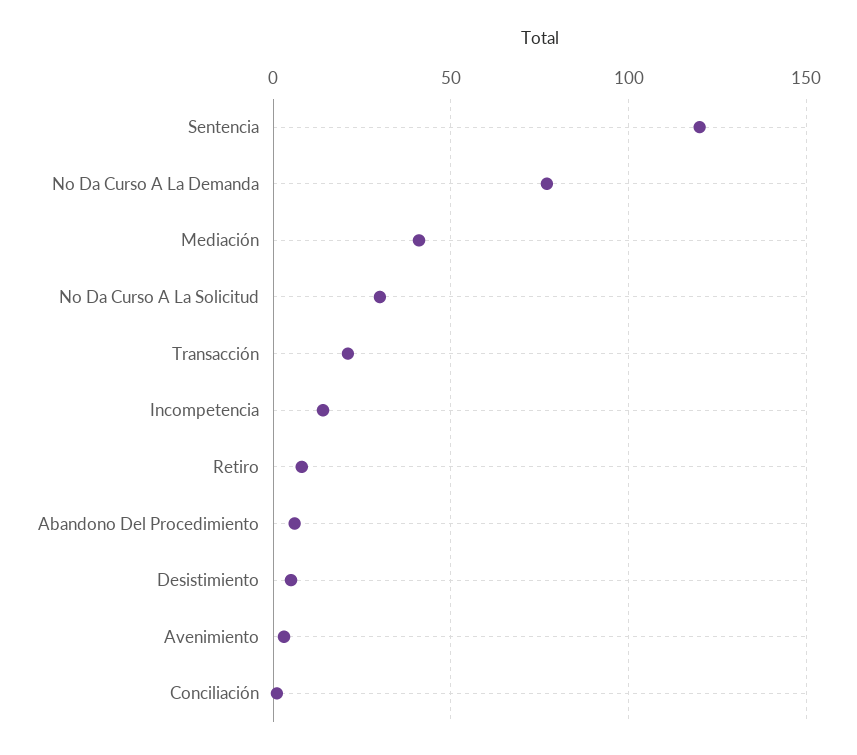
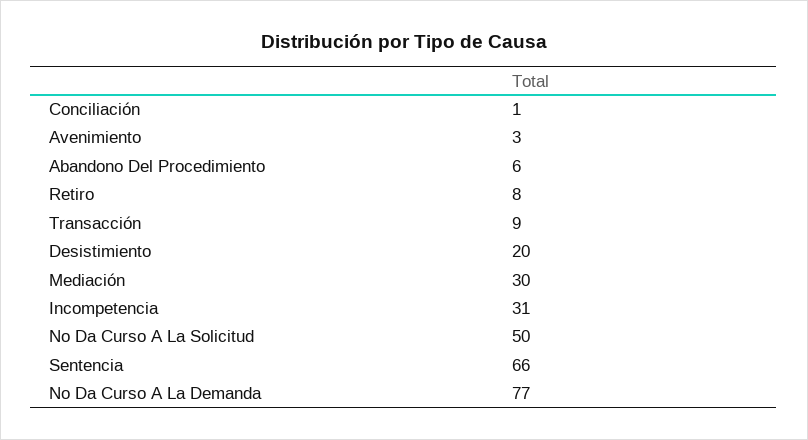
  {
-   "Sentencia": 120,
+   "Sentencia": 66,
    "No Da Curso A La Demanda": 77,
-   "Mediación": 40,
+   "Mediación": 30,
-   "No Da Curso A La Solicitud": 30,
+   "No Da Curso A La Solicitud": 50,
-   "Transacción": 20,
+   "Transacción": 9,
-   "Incompetencia": 15,
+   "Incompetencia": 31,
    "Retiro": 8,
    "Abandono Del Procedimiento": 6,
-   "Desistimiento": 5,
+   "Desistimiento": 20,
    "Avenimiento": 3,
    "Conciliación": 1
  }

